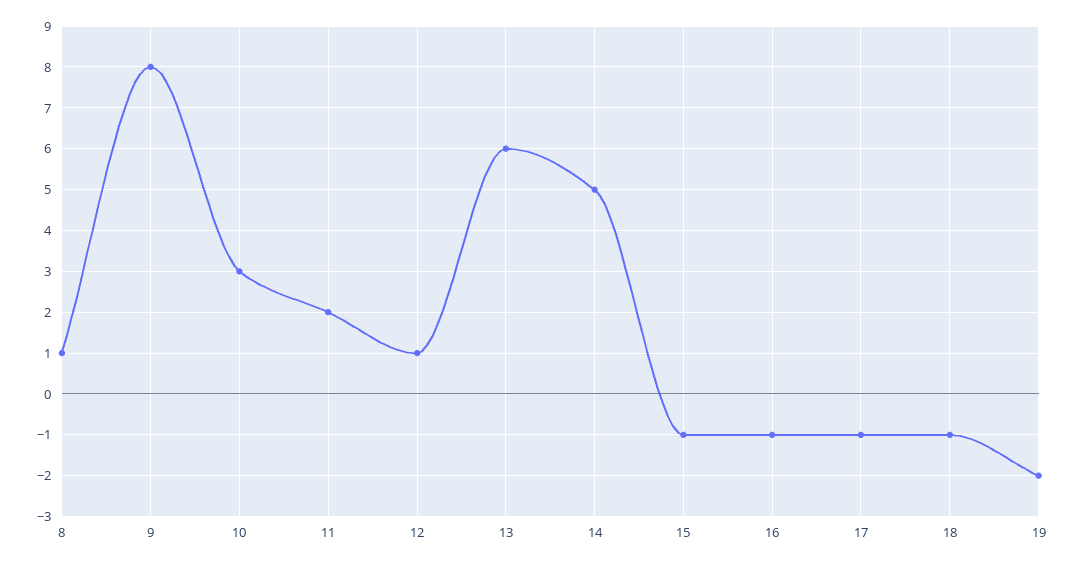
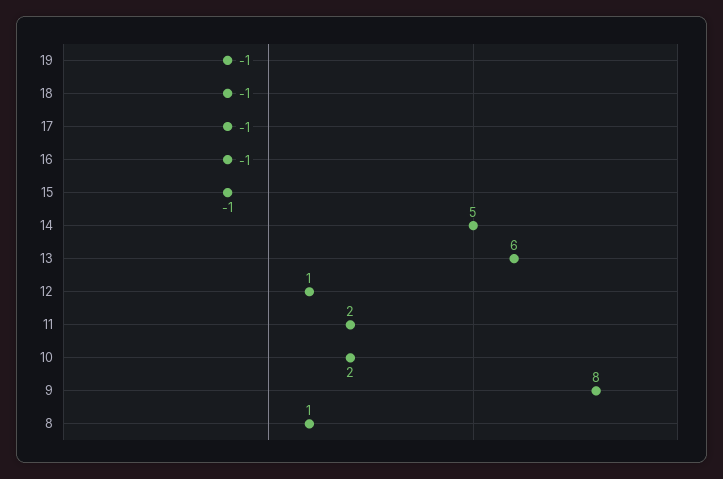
  {
    "8": 1,
    "9": 8,
-   "10": 3,
+   "10": 2,
    "11": 2,
    "12": 1,
    "13": 6,
    "14": 5,
    "15": -1,
    "16": -1,
    "17": -1,
    "18": -1,
-   "19": -2
+   "19": -1
  }

